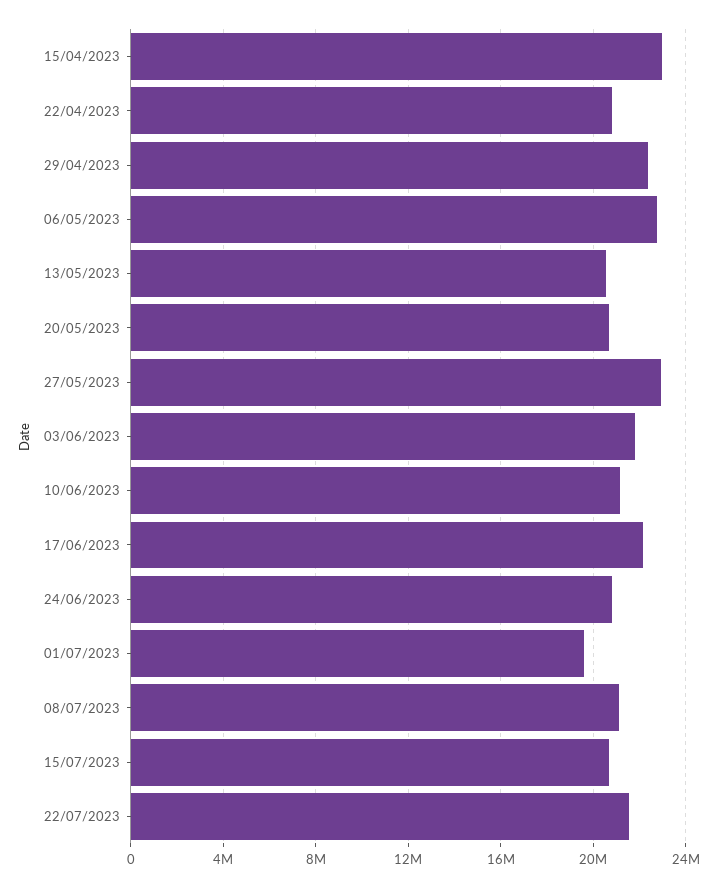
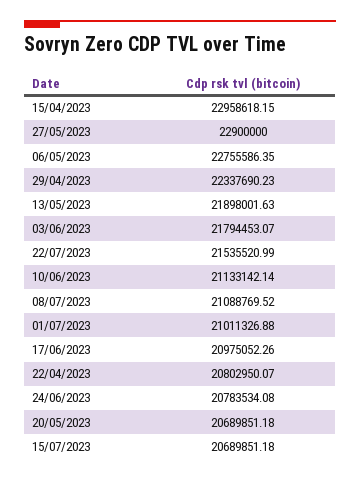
  {
    "15/04/2023": 22958618.15,
    "22/04/2023": 20802950.07,
    "29/04/2023": 22337690.23,
    "06/05/2023": 22755586.35,
-   "13/05/2023": 20500000,
+   "13/05/2023": 21898001.63,
    "20/05/2023": 20689851.18,
    "27/05/2023": 22900000,
    "03/06/2023": 21794453.07,
    "10/06/2023": 21133142.14,
-   "17/06/2023": 22000000,
+   "17/06/2023": 20975052.26,
    "24/06/2023": 20783534.08,
-   "01/07/2023": 19500000,
+   "01/07/2023": 21011326.88,
    "08/07/2023": 21088769.52,
    "15/07/2023": 20689851.18,
    "22/07/2023": 21535520.99
  }

